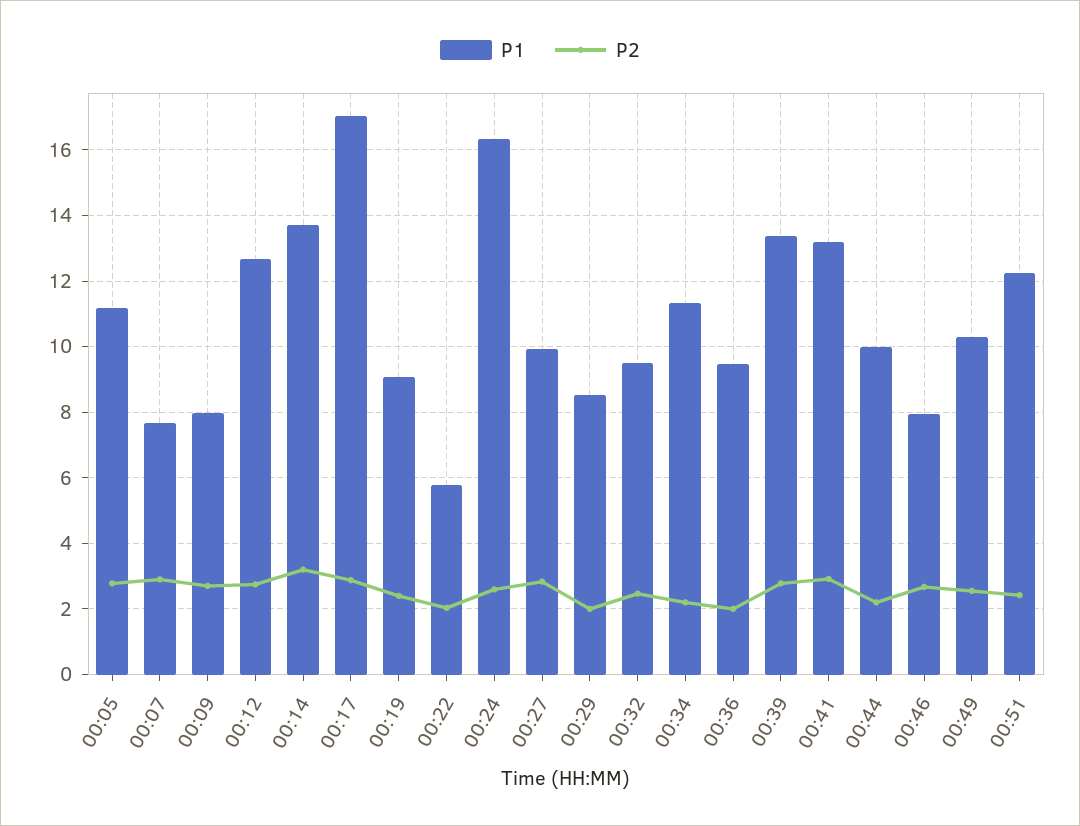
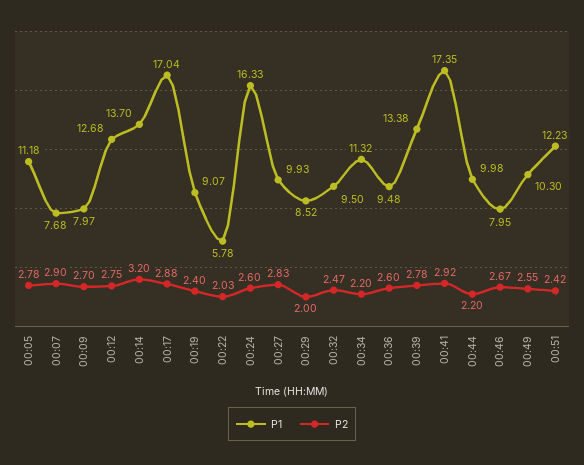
  {
    "P1": {
      "00:05": 11.18,
      "00:07": 7.68,
      "00:09": 7.97,
      "00:12": 12.68,
      "00:14": 13.7,
      "00:17": 17.04,
      "00:19": 9.07,
      "00:22": 5.78,
      "00:24": 16.33,
      "00:27": 9.93,
      "00:29": 8.52,
      "00:32": 9.5,
      "00:34": 11.32,
      "00:36": 9.48,
      "00:39": 13.38,
-     "00:41": 13.2,
+     "00:41": 17.35,
      "00:44": 9.98,
      "00:46": 7.95,
      "00:49": 10.3,
      "00:51": 12.23
    },
    "P2": {
      "00:05": 2.78,
      "00:07": 2.9,
      "00:09": 2.7,
      "00:12": 2.75,
      "00:14": 3.2,
      "00:17": 2.88,
      "00:19": 2.4,
      "00:22": 2.03,
      "00:24": 2.6,
      "00:27": 2.83,
      "00:29": 2,
      "00:32": 2.47,
      "00:34": 2.2,
-     "00:36": 2,
+     "00:36": 2.6,
      "00:39": 2.78,
      "00:41": 2.92,
      "00:44": 2.2,
      "00:46": 2.67,
      "00:49": 2.55,
      "00:51": 2.42
    }
  }

